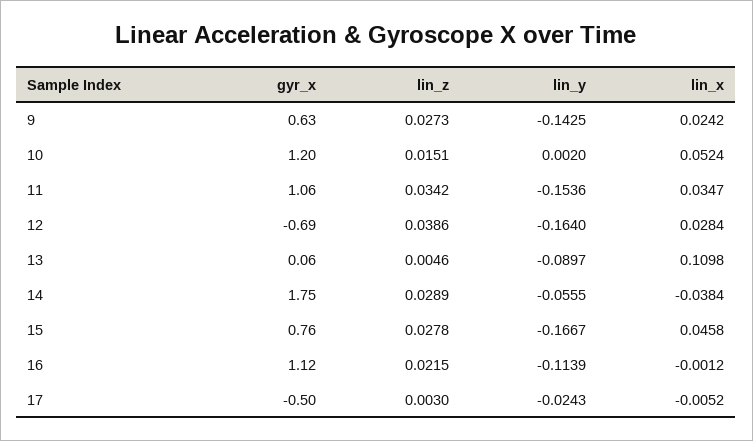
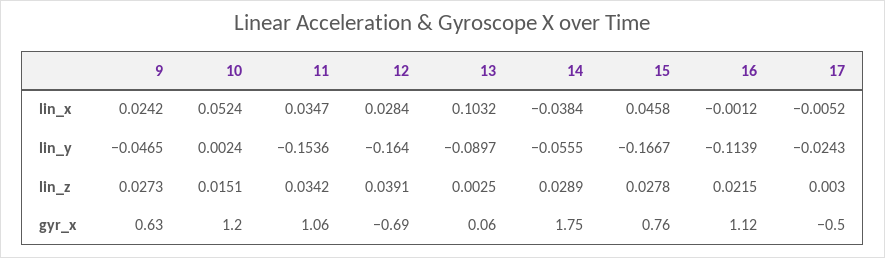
  {
    "gyr_x": {
      "9": 0.63,
      "10": 1.2,
      "11": 1.06,
      "12": -0.69,
      "13": 0.06,
      "14": 1.75,
      "15": 0.76,
      "16": 1.12,
      "17": -0.5
    },
    "lin_z": {
      "9": 0.0273,
      "10": 0.0151,
      "11": 0.0342,
-     "12": 0.0386,
+     "12": 0.0391,
-     "13": 0.0046,
+     "13": 0.0025,
      "14": 0.0289,
      "15": 0.0278,
      "16": 0.0215,
      "17": 0.003
    },
    "lin_y": {
-     "9": -0.1425,
+     "9": -0.0465,
-     "10": 0.002,
+     "10": 0.0024,
      "11": -0.1536,
      "12": -0.164,
      "13": -0.0897,
      "14": -0.0555,
      "15": -0.1667,
      "16": -0.1139,
      "17": -0.0243
    },
    "lin_x": {
      "9": 0.0242,
      "10": 0.0524,
      "11": 0.0347,
      "12": 0.0284,
-     "13": 0.1098,
+     "13": 0.1032,
      "14": -0.0384,
      "15": 0.0458,
      "16": -0.0012,
      "17": -0.0052
    }
  }

